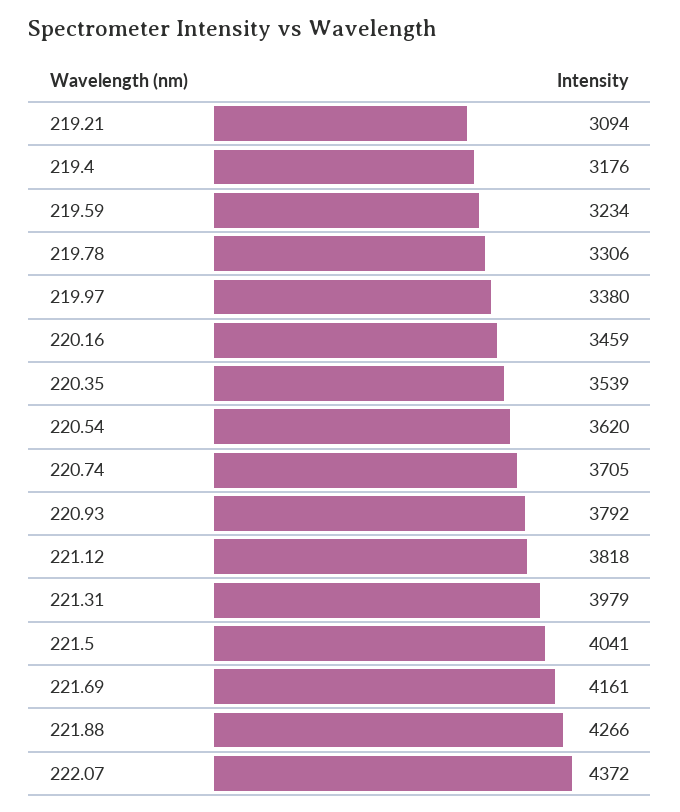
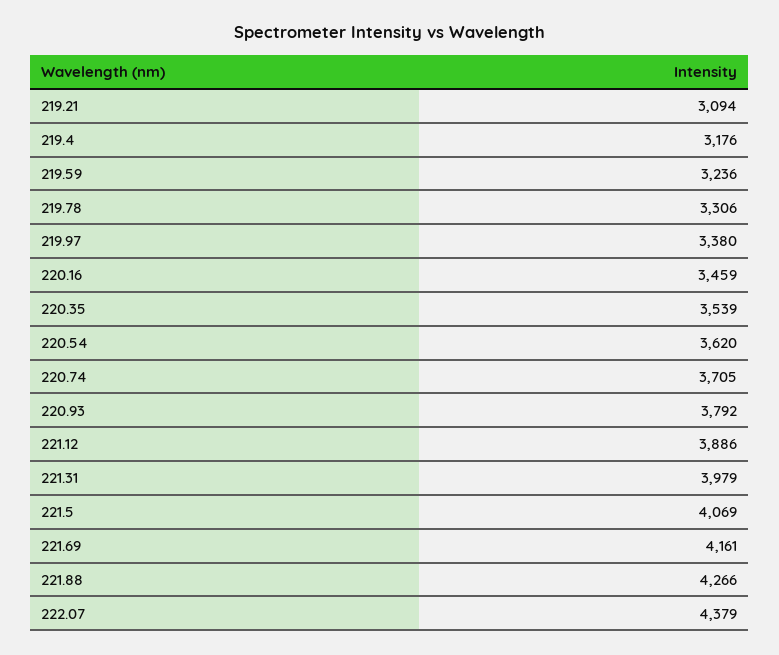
  {
    "219.21": 3094,
    "219.4": 3176,
-   "219.59": 3234,
+   "219.59": 3236,
    "219.78": 3306,
    "219.97": 3380,
    "220.16": 3459,
    "220.35": 3539,
    "220.54": 3620,
    "220.74": 3705,
    "220.93": 3792,
-   "221.12": 3818,
+   "221.12": 3886,
    "221.31": 3979,
-   "221.5": 4041,
+   "221.5": 4069,
    "221.69": 4161,
    "221.88": 4266,
-   "222.07": 4372
+   "222.07": 4379
  }

